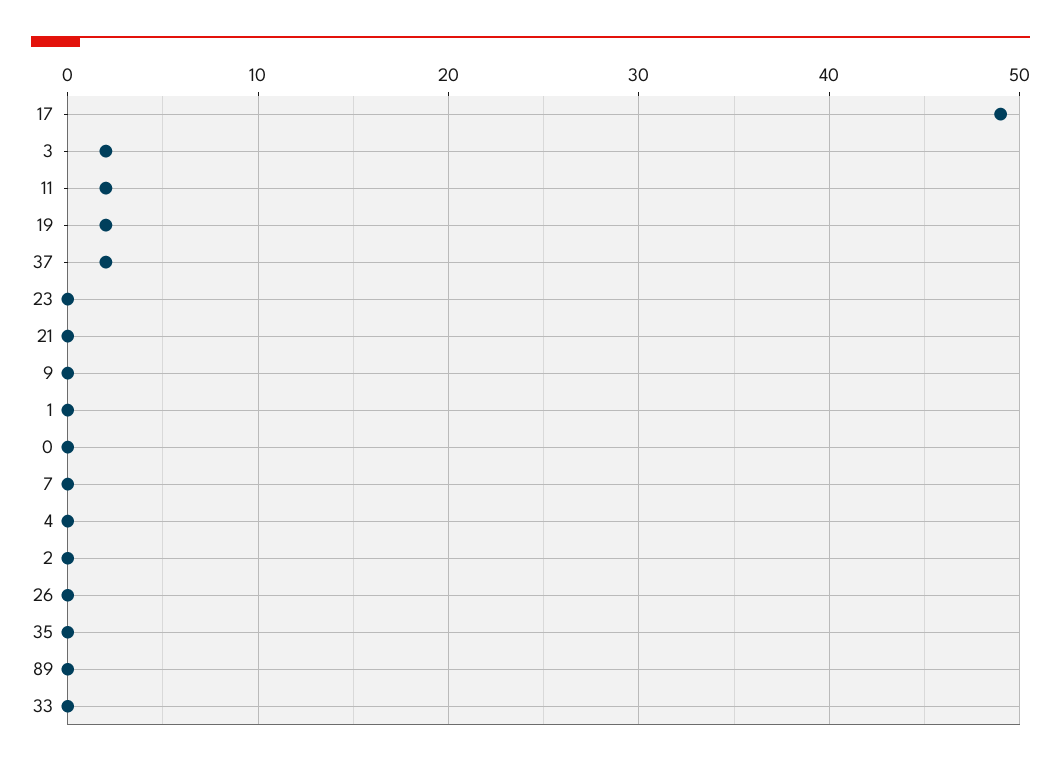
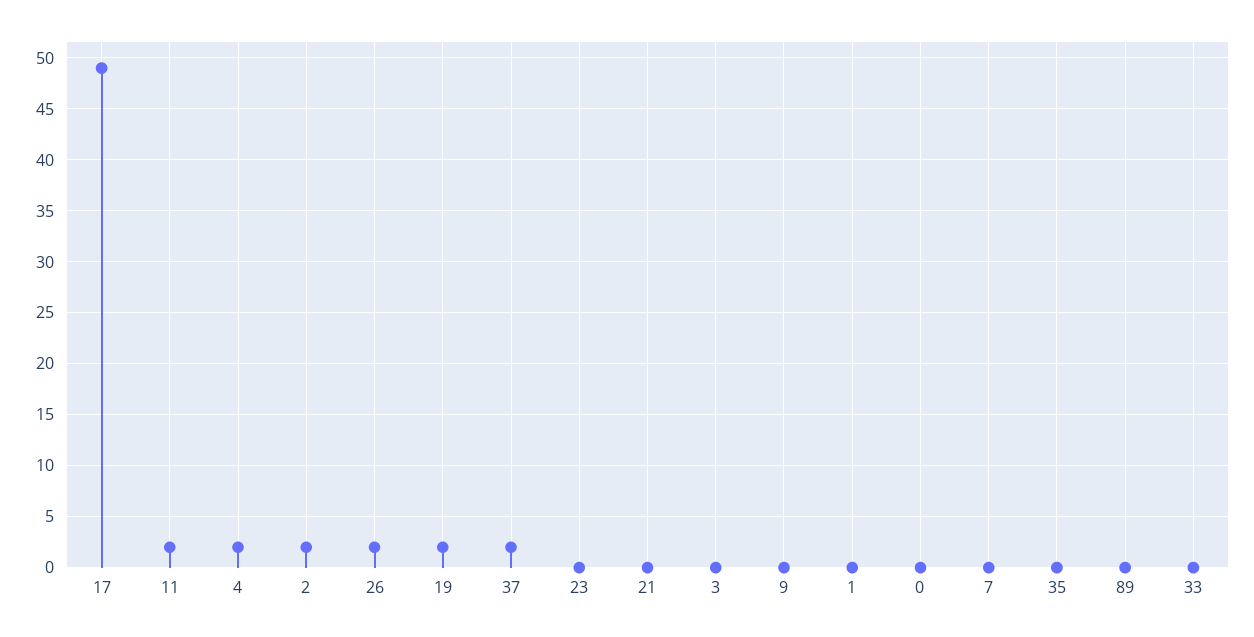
  {
    "17": 49,
-   "3": 2,
+   "3": 0,
    "11": 2,
    "19": 2,
    "37": 2,
    "23": 0,
    "21": 0,
    "9": 0,
    "1": 0,
    "0": 0,
    "7": 0,
-   "4": 0,
+   "4": 2,
-   "2": 0,
+   "2": 2,
-   "26": 0,
+   "26": 2,
    "35": 0,
    "89": 0,
    "33": 0
  }

